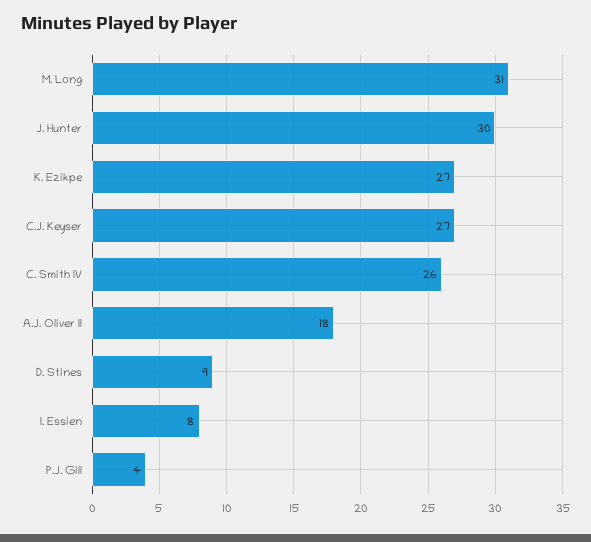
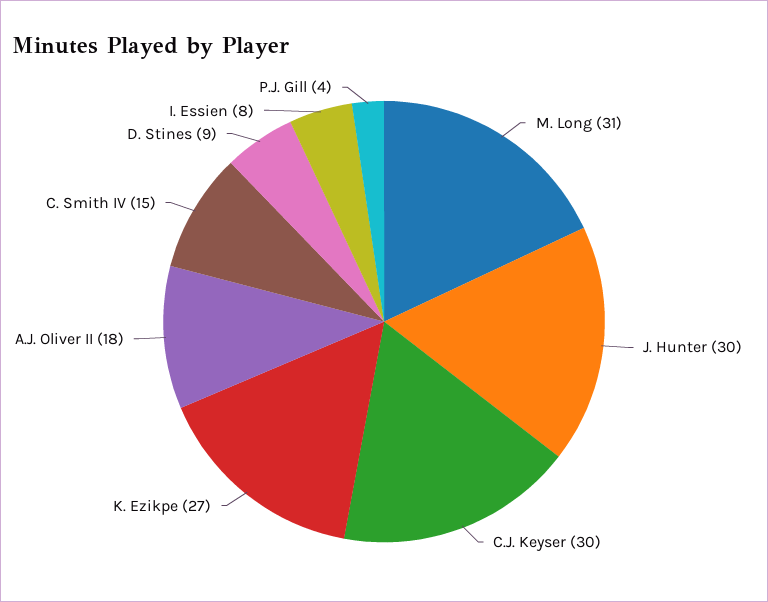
  {
    "M. Long": 31,
    "J. Hunter": 30,
    "K. Ezikpe": 27,
-   "C.J. Keyser": 27,
+   "C.J. Keyser": 30,
-   "C. Smith IV": 26,
+   "C. Smith IV": 15,
    "A.J. Oliver II": 18,
    "D. Stines": 9,
    "I. Essien": 8,
    "P.J. Gill": 4
  }

